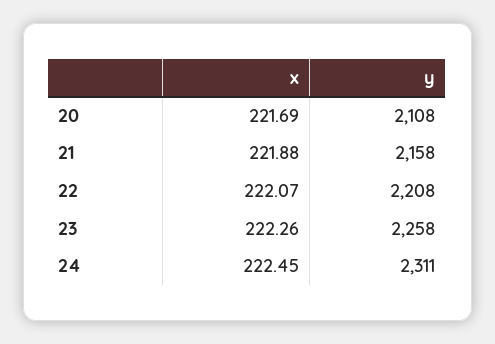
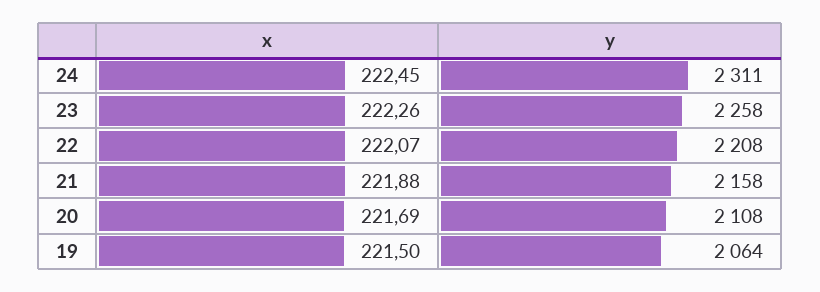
  {
    "x": {
      "20": 221.69,
      "21": 221.88,
      "22": 222.07,
      "23": 222.26,
-     "24": 222.45
+     "24": 222.45,
+     "19": 221.5
    },
    "y": {
      "20": 2108,
      "21": 2158,
      "22": 2208,
      "23": 2258,
-     "24": 2311
+     "24": 2311,
+     "19": 2064
    }
  }

